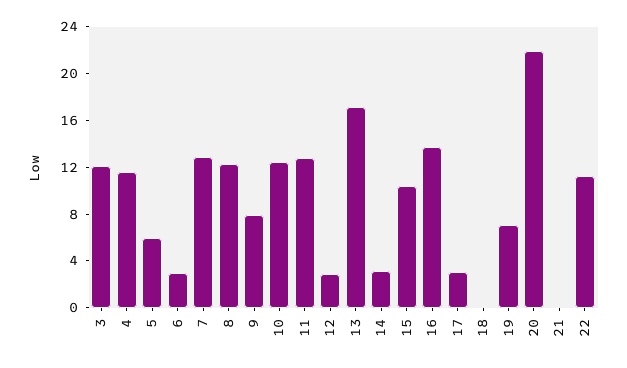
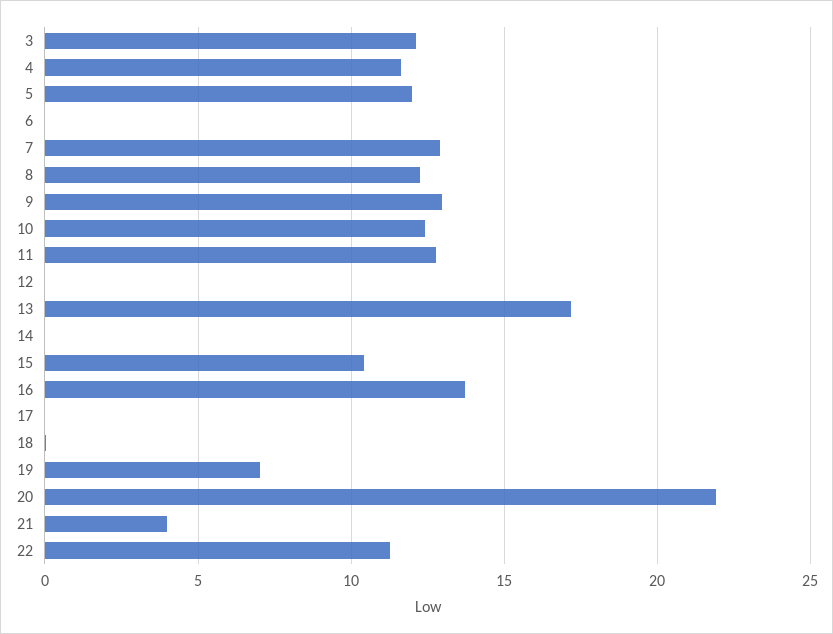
  {
    "3": 12,
    "4": 11.5,
-   "5": 6,
+   "5": 12,
-   "6": 3,
+   "6": 0,
    "7": 13,
    "8": 12.5,
-   "9": 8,
+   "9": 13,
    "10": 12.5,
    "11": 13,
-   "12": 3,
+   "12": 0,
    "13": 17,
-   "14": 3,
+   "14": 0,
    "15": 10.5,
    "16": 13.5,
-   "17": 3,
+   "17": 0,
    "18": 0,
    "19": 7,
    "20": 22,
-   "21": 0,
+   "21": 4,
    "22": 11.5
  }

